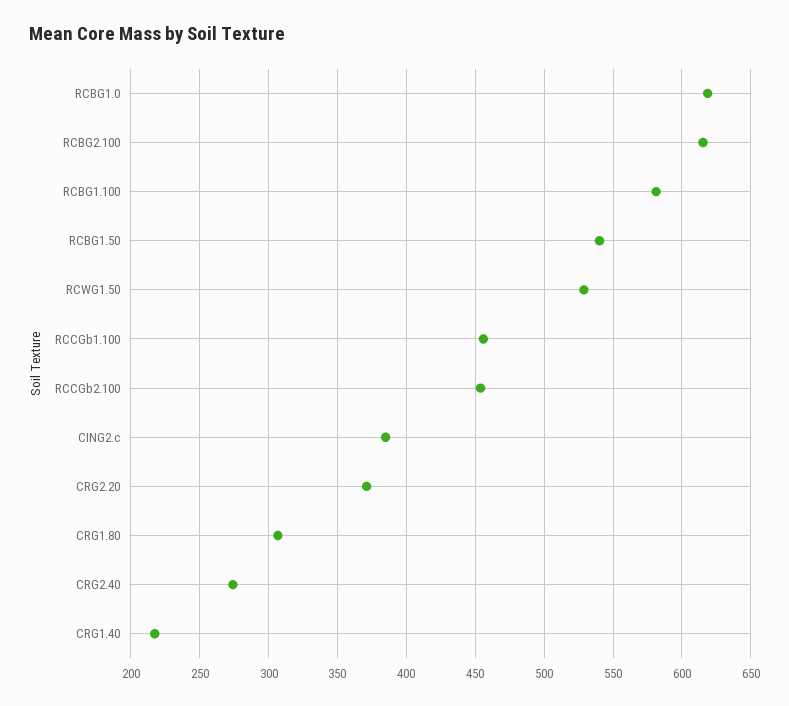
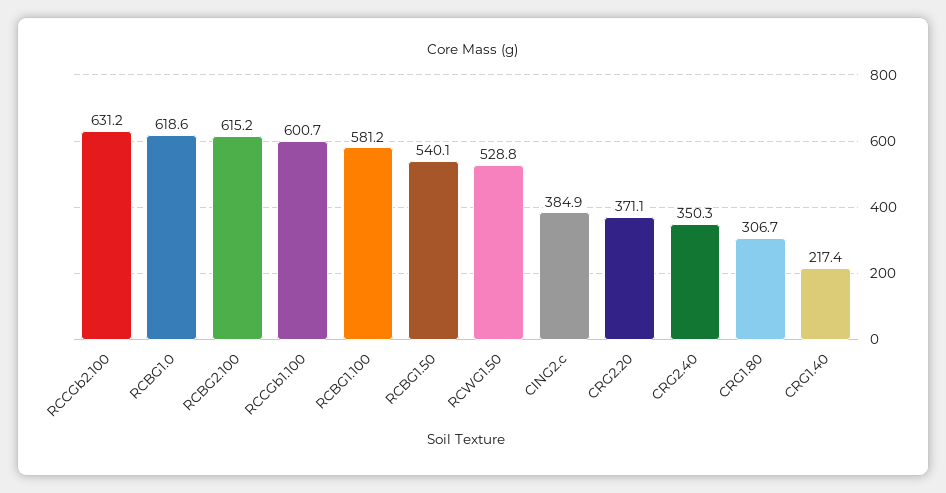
  {
    "RCBG1.0": 618.6,
    "RCBG2.100": 615.2,
    "RCBG1.100": 581.2,
    "RCBG1.50": 540.1,
    "RCWG1.50": 528.8,
-   "RCCGb1.100": 455,
+   "RCCGb1.100": 600.7,
-   "RCCGb2.100": 455,
+   "RCCGb2.100": 631.2,
    "CING2.c": 384.9,
    "CRG2.20": 371.1,
    "CRG1.80": 306.7,
-   "CRG2.40": 275,
+   "CRG2.40": 350.3,
    "CRG1.40": 217.4
  }

